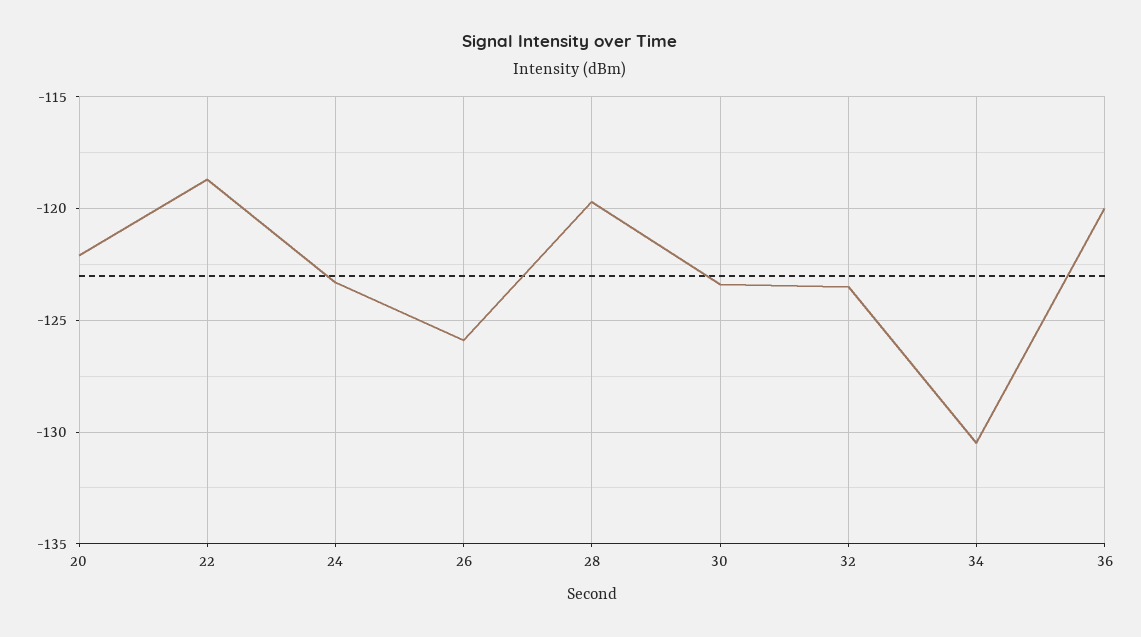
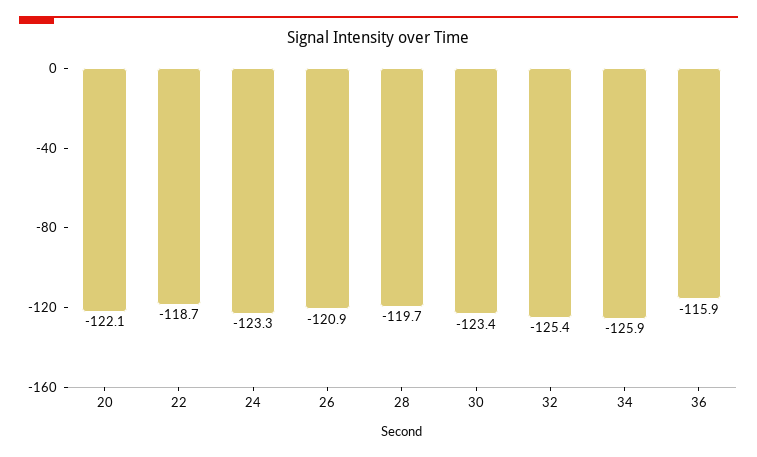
  {
    "20": -122.1,
    "22": -118.7,
    "24": -123.3,
-   "26": -126,
+   "26": -120.9,
    "28": -119.7,
    "30": -123.4,
-   "32": -123.5,
+   "32": -125.4,
-   "34": -130.5,
+   "34": -125.9,
-   "36": -120
+   "36": -115.9
  }

